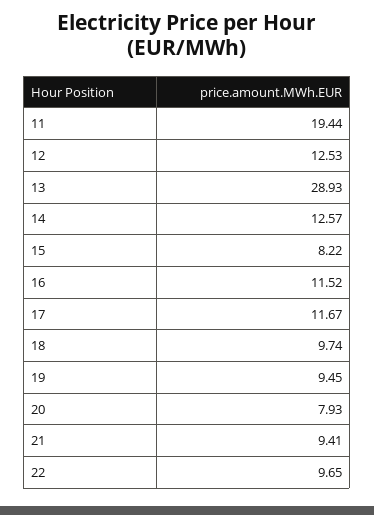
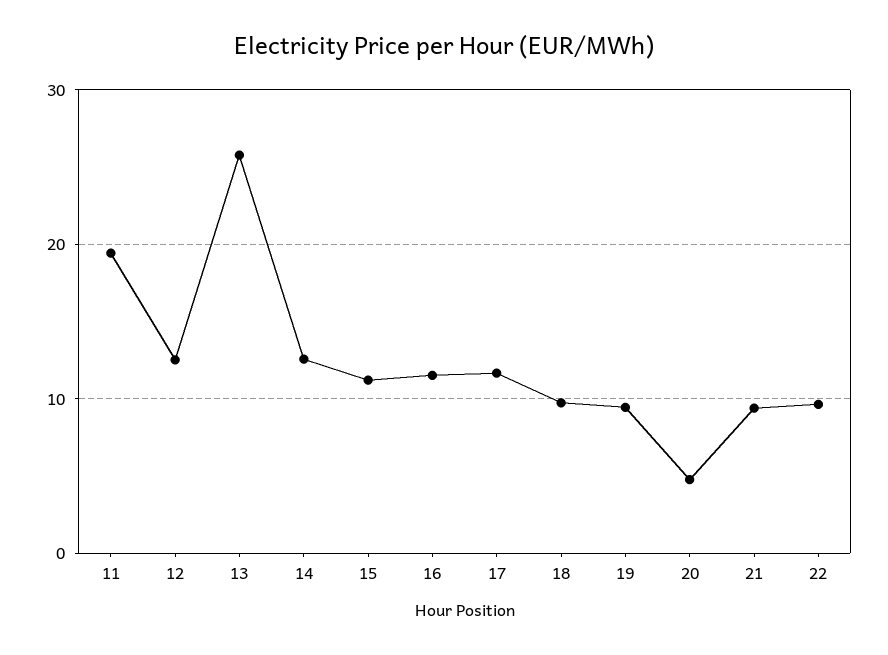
  {
    "11": 19.44,
    "12": 12.53,
-   "13": 28.93,
+   "13": 26,
    "14": 12.57,
-   "15": 8.22,
+   "15": 11,
    "16": 11.52,
    "17": 11.67,
    "18": 9.74,
    "19": 9.45,
-   "20": 7.93,
+   "20": 5,
    "21": 9.41,
    "22": 9.65
  }

